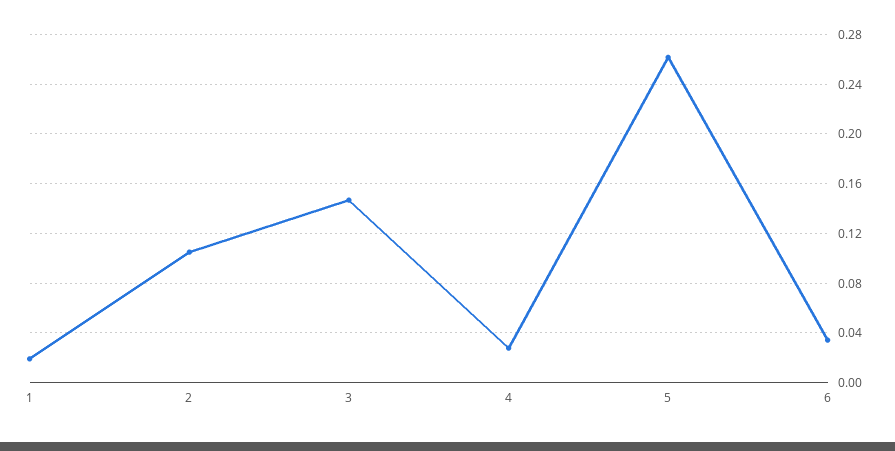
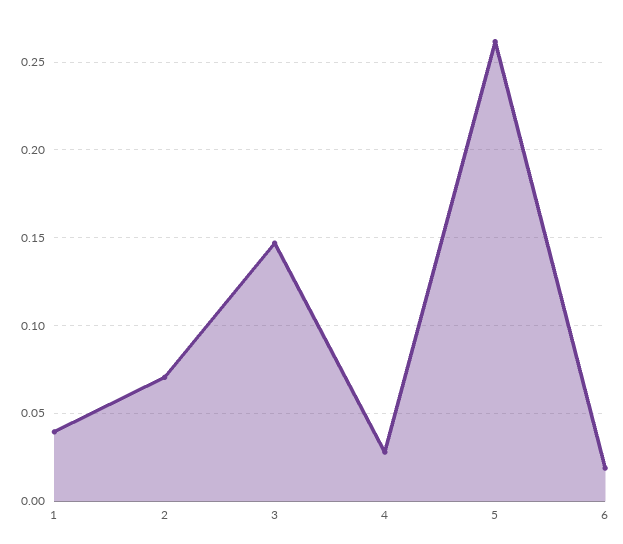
  {
-   "1": 0.02,
+   "1": 0.04,
-   "2": 0.105,
+   "2": 0.07,
    "3": 0.145,
    "4": 0.03,
    "5": 0.26,
-   "6": 0.035
+   "6": 0.02
  }

